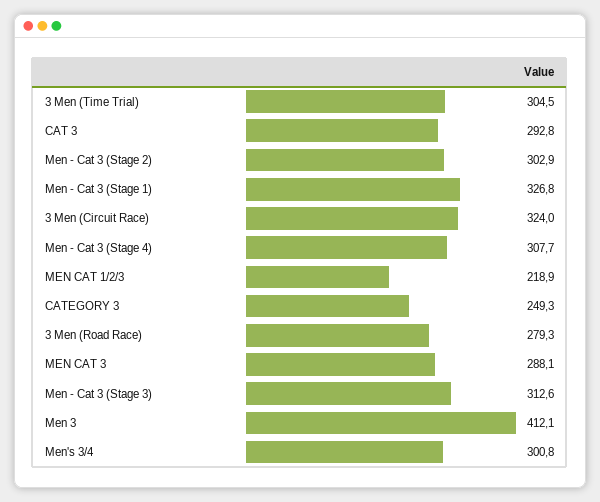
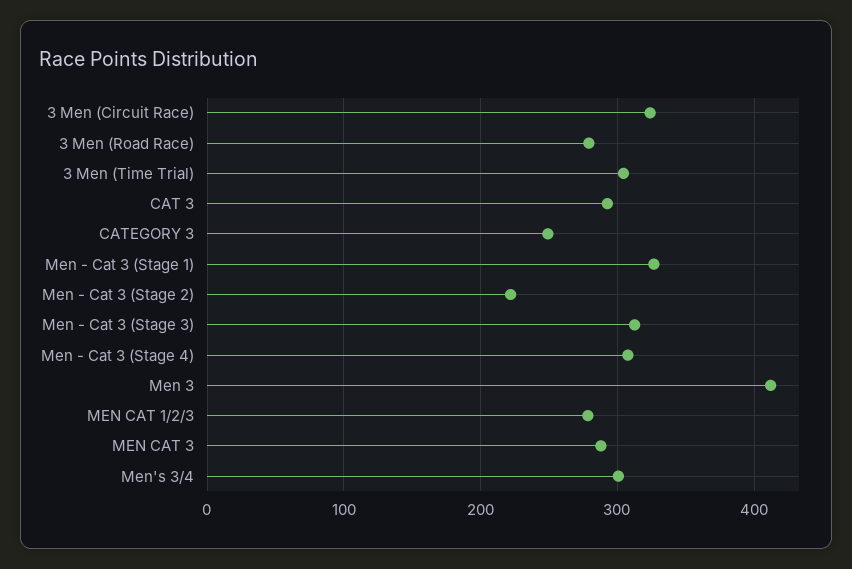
  {
    "3 Men (Time Trial)": 304.5,
    "CAT 3": 292.8,
-   "Men - Cat 3 (Stage 2)": 302.9,
+   "Men - Cat 3 (Stage 2)": 220,
    "Men - Cat 3 (Stage 1)": 326.8,
    "3 Men (Circuit Race)": 324,
    "Men - Cat 3 (Stage 4)": 307.7,
-   "MEN CAT 1/2/3": 218.9,
+   "MEN CAT 1/2/3": 280,
    "CATEGORY 3": 249.3,
    "3 Men (Road Race)": 279.3,
    "MEN CAT 3": 288.1,
    "Men - Cat 3 (Stage 3)": 312.6,
    "Men 3": 412.1,
    "Men's 3/4": 300.8
  }

